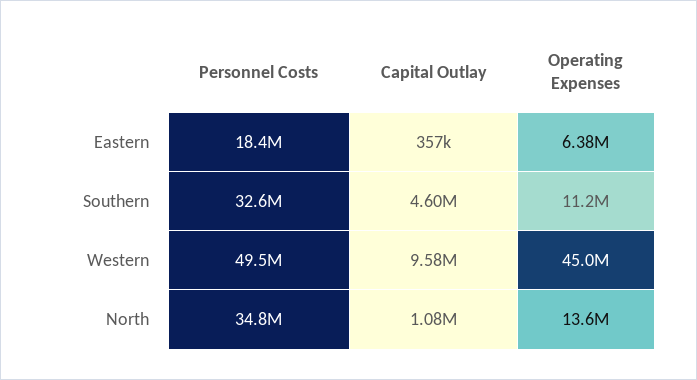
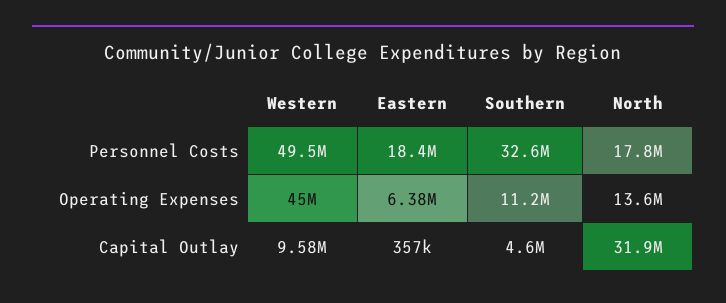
  {
    "Personnel Costs": {
      "Eastern": 18400000,
      "Southern": 32600000,
      "Western": 49500000,
-     "North": 34800000
+     "North": 17800000
    },
    "Capital Outlay": {
      "Eastern": 357000,
      "Southern": 4600000,
      "Western": 9580000,
-     "North": 1080000
+     "North": 31900000
    },
    "Operating Expenses": {
      "Eastern": 6380000,
      "Southern": 11200000,
      "Western": 45000000,
      "North": 13600000
    }
  }

